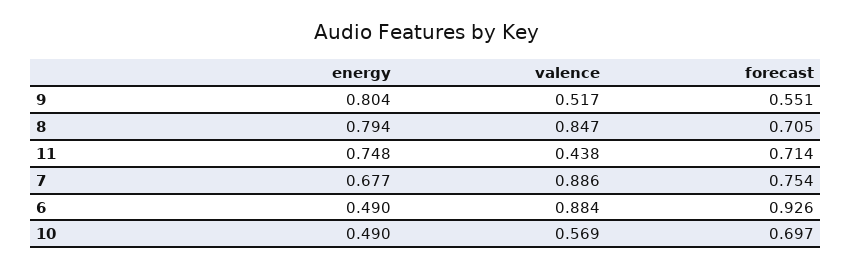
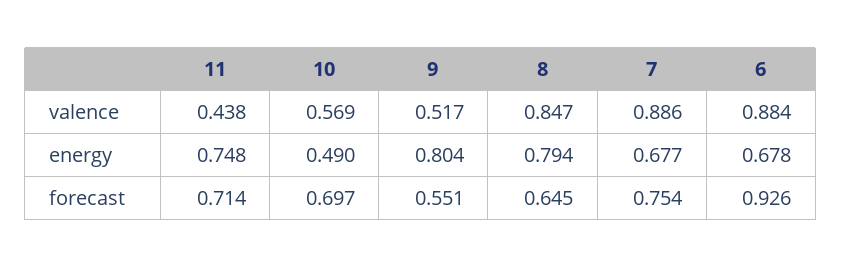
  {
    "energy": {
      "9": 0.804,
      "8": 0.794,
      "11": 0.748,
      "7": 0.677,
-     "6": 0.49,
+     "6": 0.678,
      "10": 0.49
    },
    "valence": {
      "9": 0.517,
      "8": 0.847,
      "11": 0.438,
      "7": 0.886,
      "6": 0.884,
      "10": 0.569
    },
    "forecast": {
      "9": 0.551,
-     "8": 0.705,
+     "8": 0.645,
      "11": 0.714,
      "7": 0.754,
      "6": 0.926,
      "10": 0.697
    }
  }

